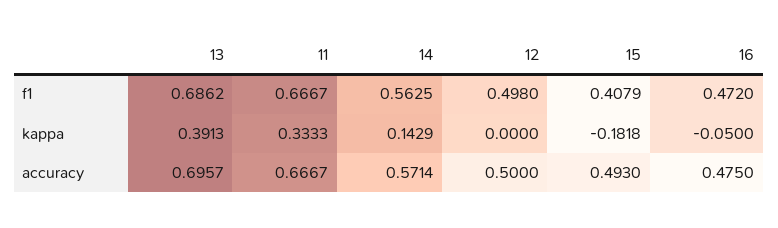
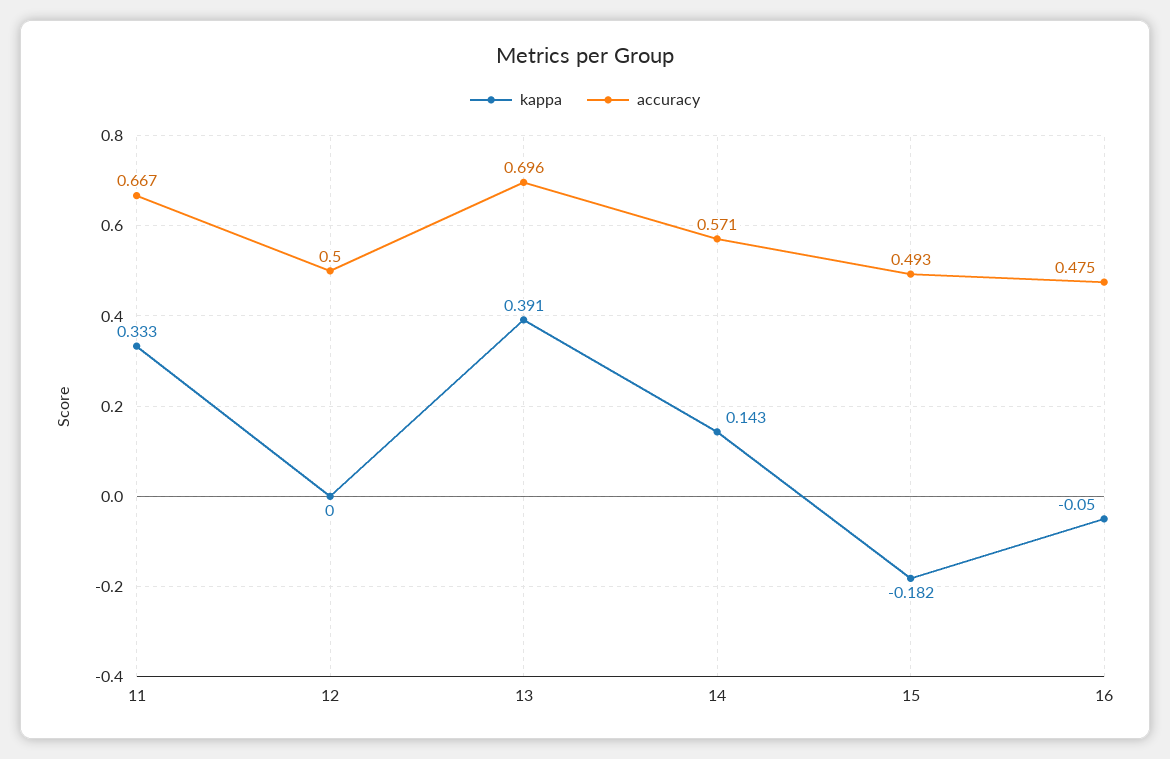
  {
-   "f1": {
-     "13": 0.6862,
-     "11": 0.6667,
-     "14": 0.5625,
-     "12": 0.498,
-     "15": 0.4079,
-     "16": 0.472
-   },
    "kappa": {
      "13": 0.3913,
      "11": 0.3333,
      "14": 0.1429,
      "12": 0,
      "15": -0.1818,
      "16": -0.05
    },
    "accuracy": {
      "13": 0.6957,
      "11": 0.6667,
      "14": 0.5714,
      "12": 0.5,
      "15": 0.493,
      "16": 0.475
    }
  }

